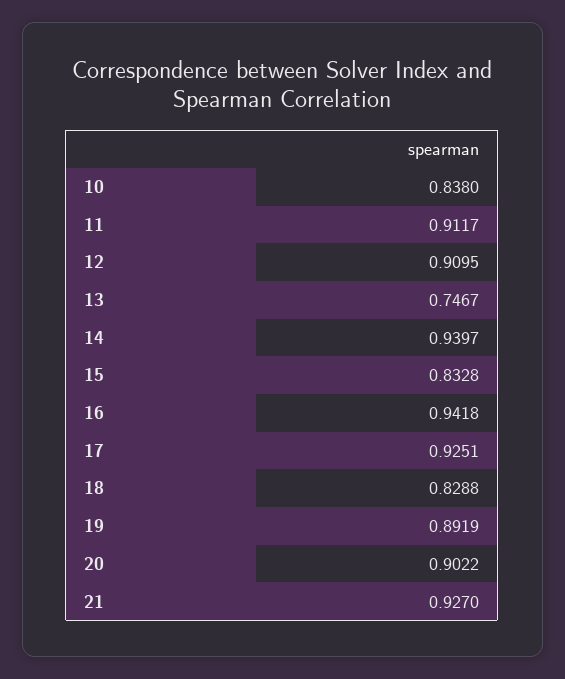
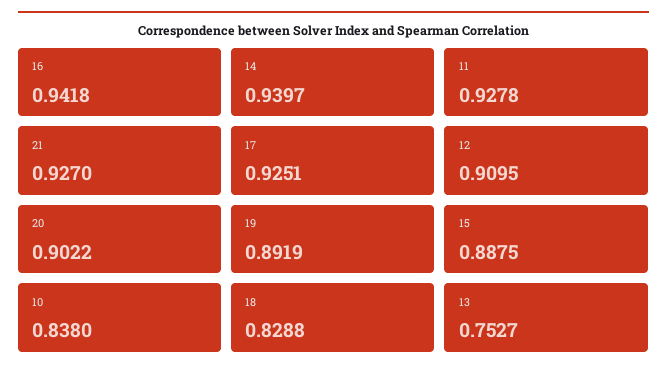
  {
    "10": 0.838,
-   "11": 0.9117,
+   "11": 0.9278,
    "12": 0.9095,
-   "13": 0.7467,
+   "13": 0.7527,
    "14": 0.9397,
-   "15": 0.8328,
+   "15": 0.8875,
    "16": 0.9418,
    "17": 0.9251,
    "18": 0.8288,
    "19": 0.8919,
    "20": 0.9022,
    "21": 0.927
  }

